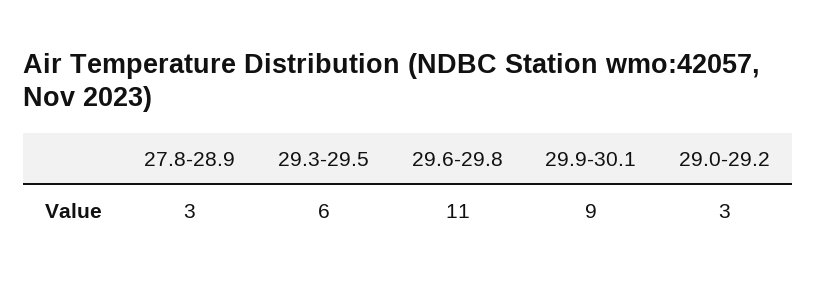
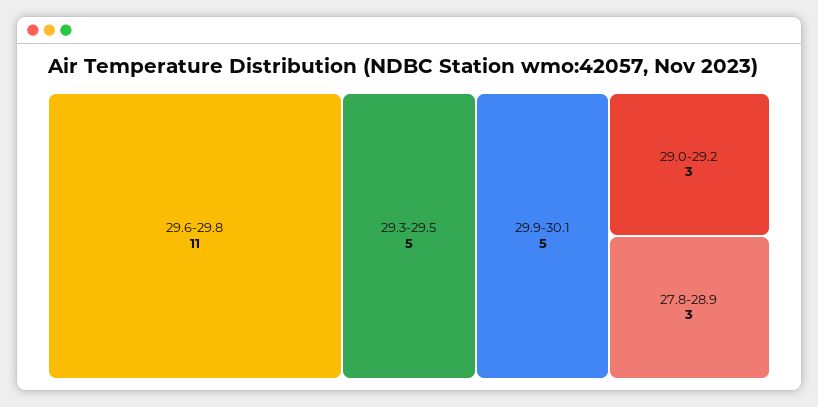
  {
    "27.8-28.9": 3,
-   "29.3-29.5": 6,
+   "29.3-29.5": 5,
    "29.6-29.8": 11,
-   "29.9-30.1": 9,
+   "29.9-30.1": 5,
    "29.0-29.2": 3
  }

